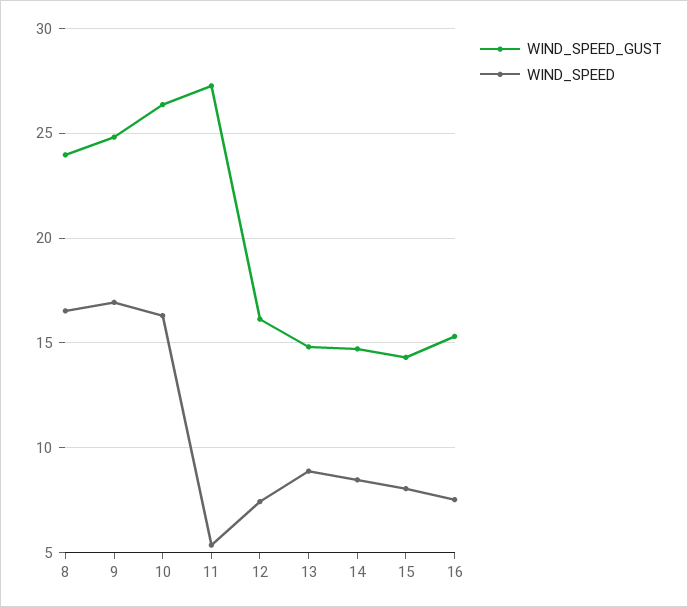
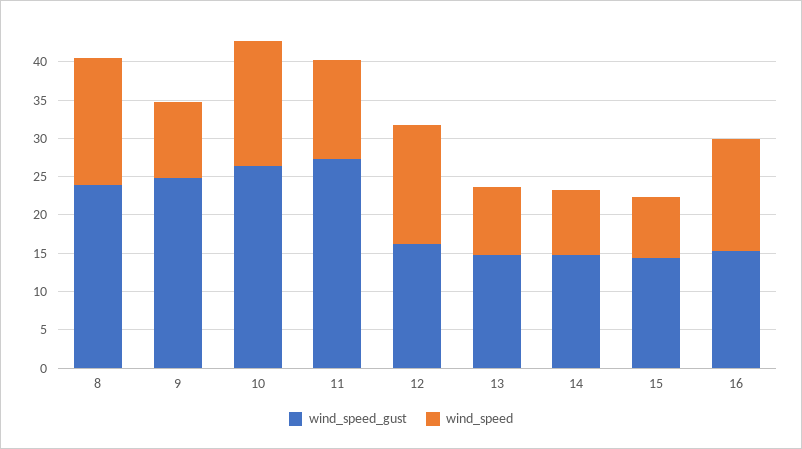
  {
    "WIND_SPEED_GUST": {
      "8": 24,
      "9": 25,
      "10": 26.5,
      "11": 27.5,
      "12": 16,
      "13": 15,
      "14": 14.5,
      "15": 14.5,
      "16": 15.5
    },
    "WIND_SPEED": {
      "8": 16.5,
-     "9": 17,
+     "9": 10,
      "10": 16.5,
-     "11": 5.5,
+     "11": 12.5,
-     "12": 7.5,
+     "12": 15,
      "13": 9,
      "14": 8.5,
      "15": 8,
-     "16": 7.5
+     "16": 15
    }
  }

